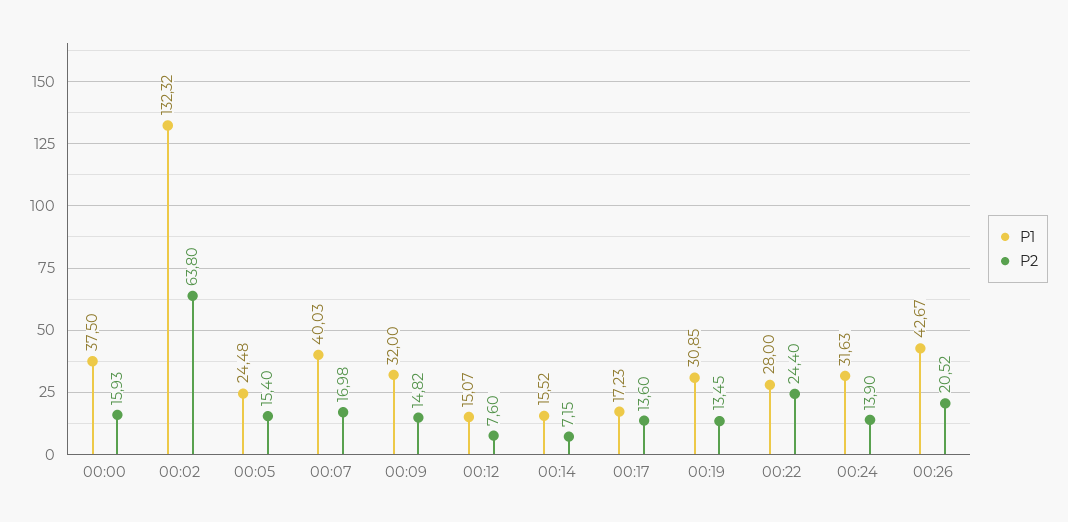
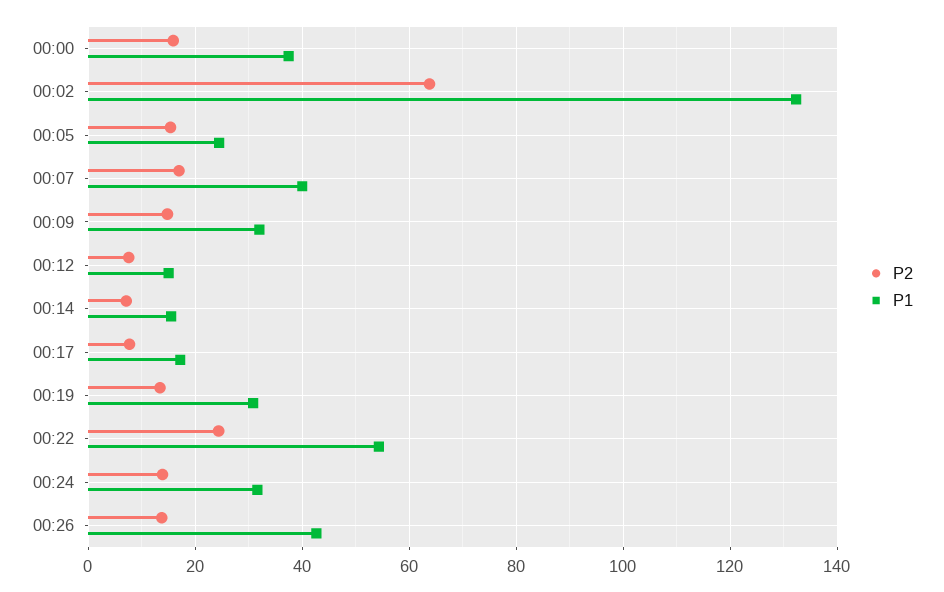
  {
    "P1": {
      "00:00": 37.5,
      "00:02": 132.32,
      "00:05": 24.48,
      "00:07": 40.03,
      "00:09": 32,
      "00:12": 15.07,
      "00:14": 15.52,
      "00:17": 17.23,
      "00:19": 30.85,
-     "00:22": 28,
+     "00:22": 54,
      "00:24": 31.63,
      "00:26": 42.67
    },
    "P2": {
      "00:00": 15.93,
      "00:02": 63.8,
      "00:05": 15.4,
      "00:07": 16.98,
      "00:09": 14.82,
      "00:12": 7.6,
      "00:14": 7.15,
-     "00:17": 13.6,
+     "00:17": 8,
      "00:19": 13.45,
      "00:22": 24.4,
      "00:24": 13.9,
-     "00:26": 20.52
+     "00:26": 14
    }
  }

